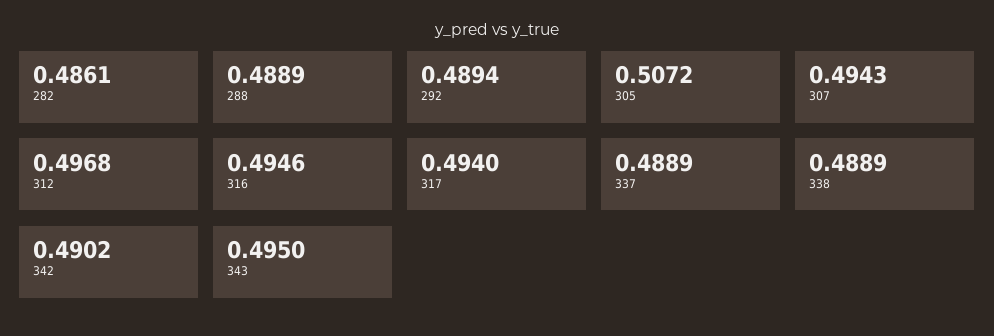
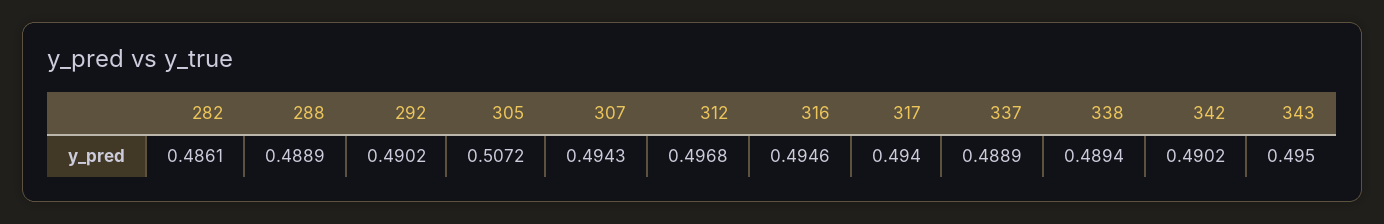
  {
    "282": 0.4861,
    "288": 0.4889,
-   "292": 0.4894,
+   "292": 0.4902,
    "305": 0.5072,
    "307": 0.4943,
    "312": 0.4968,
    "316": 0.4946,
    "317": 0.494,
    "337": 0.4889,
-   "338": 0.4889,
+   "338": 0.4894,
    "342": 0.4902,
    "343": 0.495
  }

